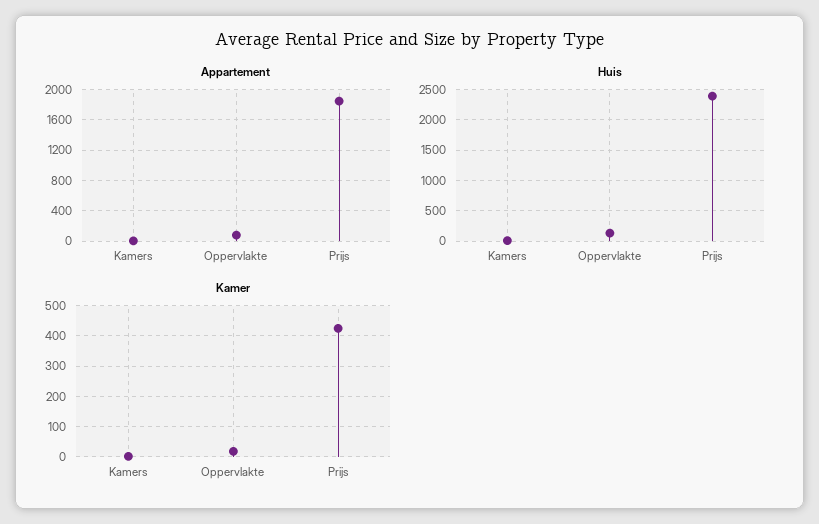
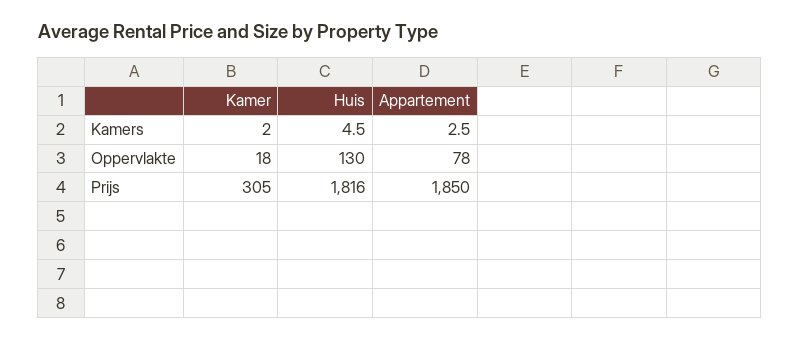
  {
    "Appartement": {
      "Kamers": 2.5,
      "Oppervlakte": 78,
      "Prijs": 1850
    },
    "Huis": {
      "Kamers": 4.5,
      "Oppervlakte": 130,
-     "Prijs": 2400
+     "Prijs": 1816
    },
    "Kamer": {
      "Kamers": 2,
      "Oppervlakte": 18,
-     "Prijs": 420
+     "Prijs": 305
    }
  }

